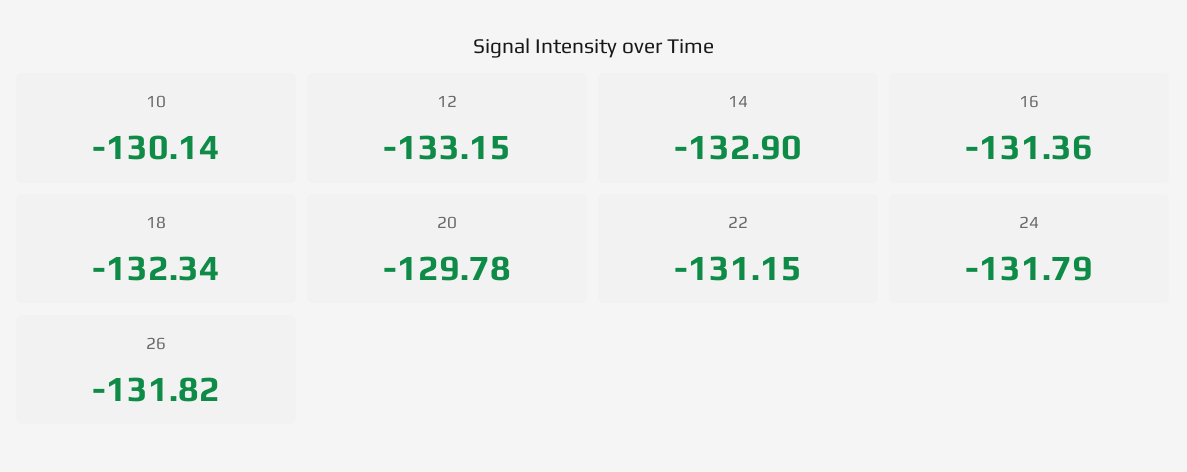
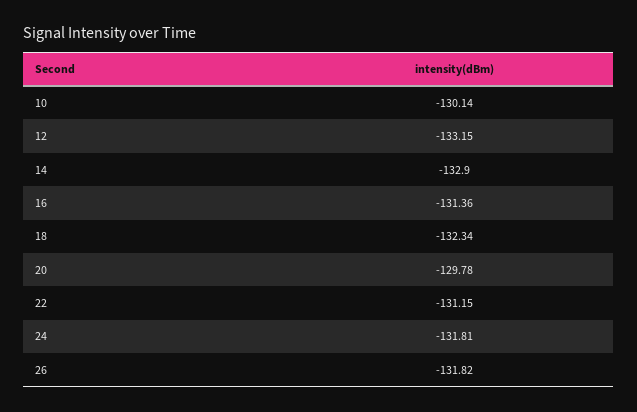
  {
    "10": -130.14,
    "12": -133.15,
    "14": -132.9,
    "16": -131.36,
    "18": -132.34,
    "20": -129.78,
    "22": -131.15,
-   "24": -131.79,
+   "24": -131.81,
    "26": -131.82
  }

